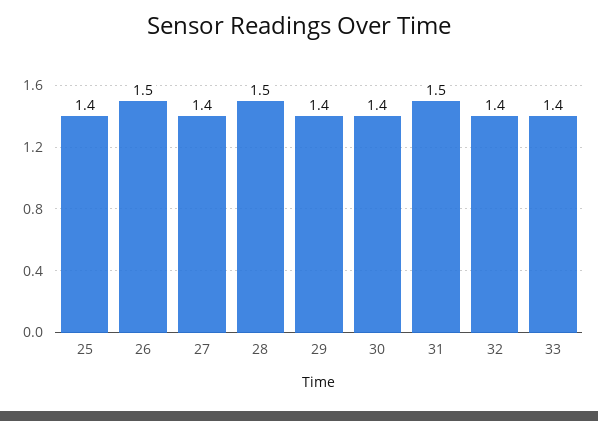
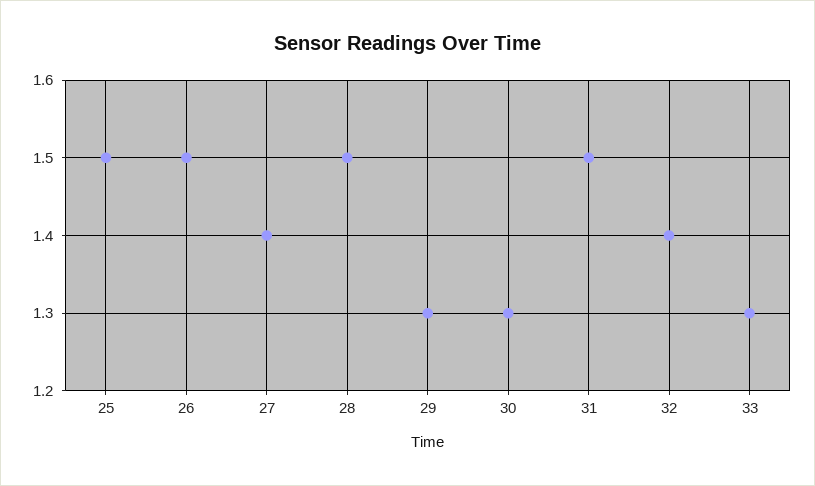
  {
-   "25": 1.4,
+   "25": 1.5,
    "26": 1.5,
    "27": 1.4,
    "28": 1.5,
-   "29": 1.4,
+   "29": 1.3,
-   "30": 1.4,
+   "30": 1.3,
    "31": 1.5,
    "32": 1.4,
-   "33": 1.4
+   "33": 1.3
  }

